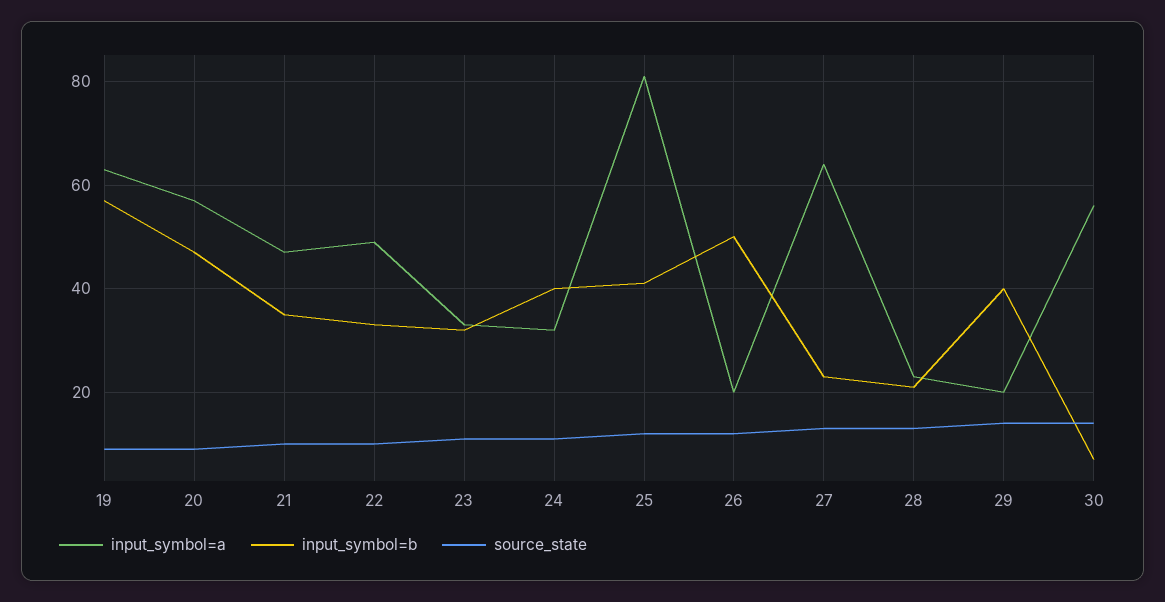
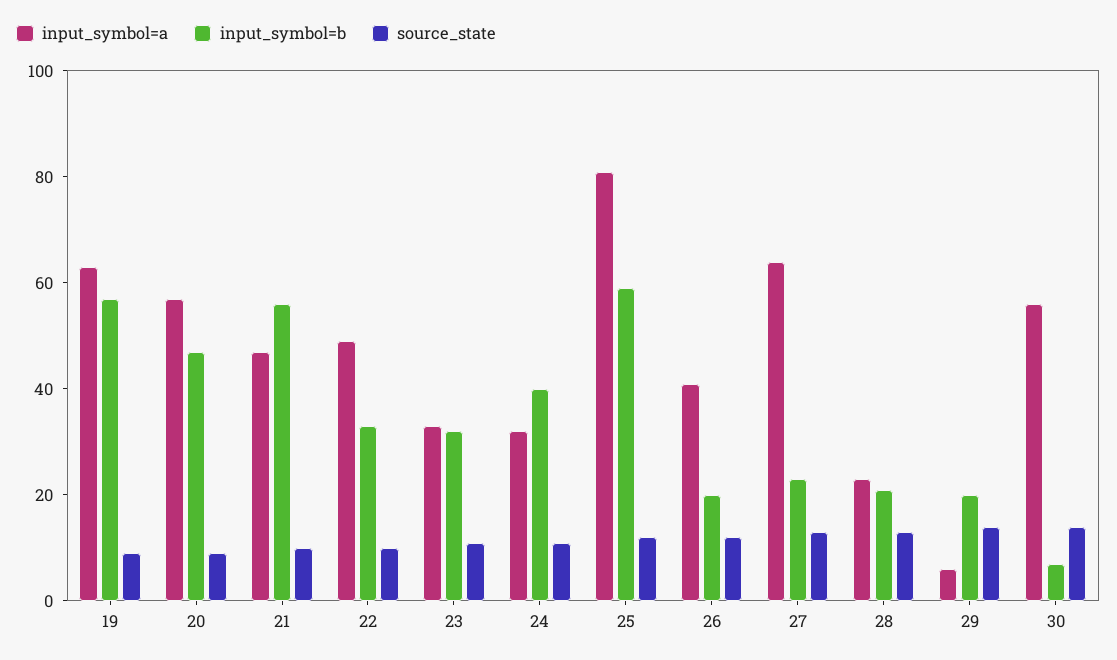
  {
    "input_symbol=a": {
      "19": 65,
      "20": 55,
      "21": 45,
      "22": 50,
      "23": 35,
      "24": 30,
      "25": 80,
-     "26": 20,
+     "26": 40,
      "27": 65,
      "28": 25,
-     "29": 20,
+     "29": 5,
      "30": 55
    },
    "input_symbol=b": {
      "19": 55,
      "20": 45,
-     "21": 35,
+     "21": 55,
      "22": 35,
      "23": 30,
      "24": 40,
-     "25": 40,
+     "25": 60,
-     "26": 50,
+     "26": 20,
      "27": 25,
      "28": 20,
-     "29": 40,
+     "29": 20,
      "30": 5
    },
    "source_state": {
      "19": 10,
      "20": 10,
      "21": 10,
      "22": 10,
      "23": 10,
      "24": 10,
      "25": 10,
      "26": 10,
      "27": 15,
      "28": 15,
      "29": 15,
      "30": 15
    }
  }

